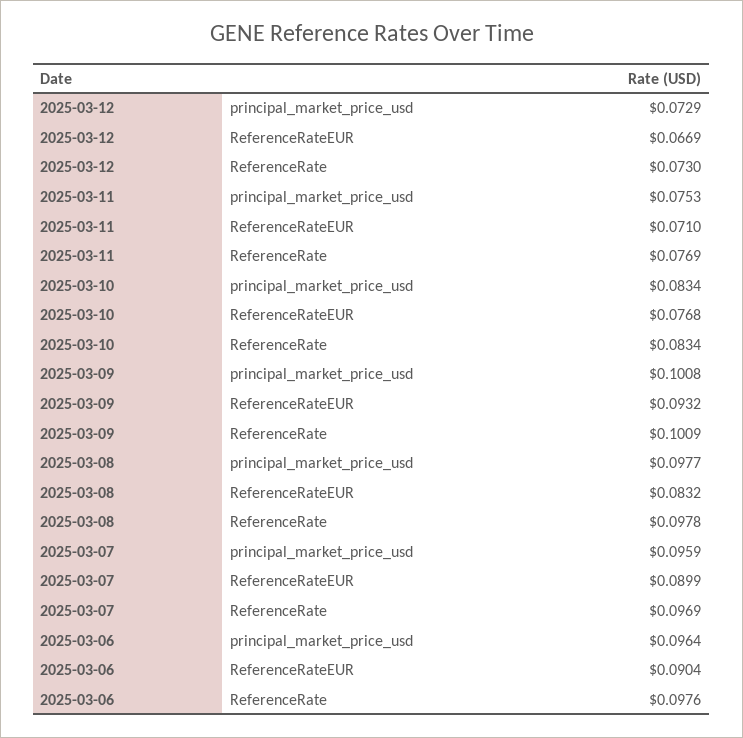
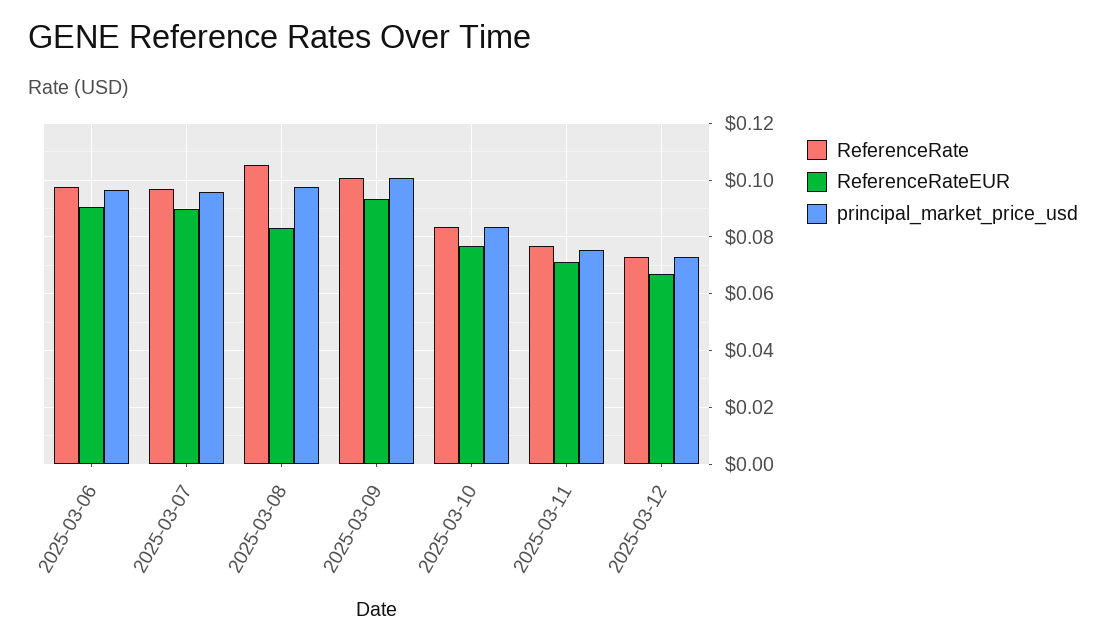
  {
    "principal_market_price_usd": {
      "2025-03-12": 0.0729,
      "2025-03-11": 0.0753,
      "2025-03-10": 0.0834,
      "2025-03-09": 0.1008,
      "2025-03-08": 0.0977,
      "2025-03-07": 0.0959,
      "2025-03-06": 0.0964
    },
    "ReferenceRateEUR": {
      "2025-03-12": 0.0669,
      "2025-03-11": 0.071,
      "2025-03-10": 0.0768,
      "2025-03-09": 0.0932,
      "2025-03-08": 0.0832,
      "2025-03-07": 0.0899,
      "2025-03-06": 0.0904
    },
    "ReferenceRate": {
      "2025-03-12": 0.073,
      "2025-03-11": 0.0769,
      "2025-03-10": 0.0834,
      "2025-03-09": 0.1009,
-     "2025-03-08": 0.0978,
+     "2025-03-08": 0.105,
      "2025-03-07": 0.0969,
      "2025-03-06": 0.0976
    }
  }

